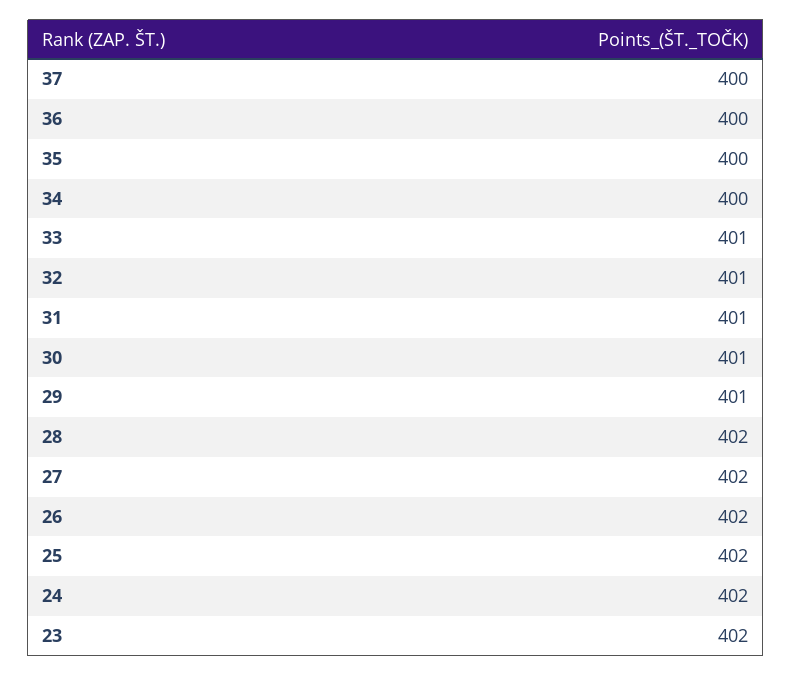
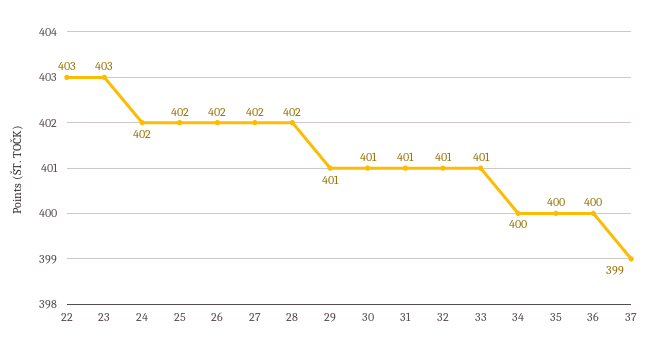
  {
-   "37": 400,
+   "37": 399,
    "36": 400,
    "35": 400,
    "34": 400,
    "33": 401,
    "32": 401,
    "31": 401,
    "30": 401,
    "29": 401,
    "28": 402,
    "27": 402,
    "26": 402,
    "25": 402,
    "24": 402,
-   "23": 402
+   "23": 403,
+   "22": 403
  }

